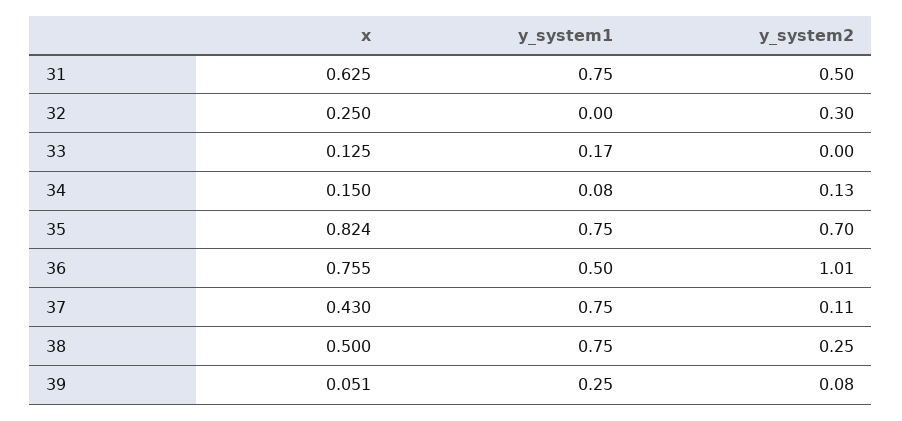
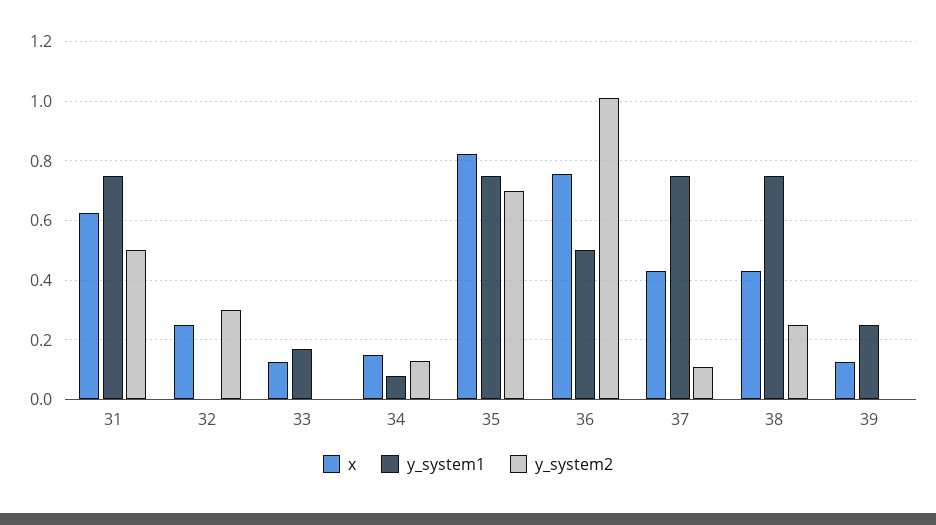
  {
    "x": {
      "31": 0.625,
      "32": 0.25,
      "33": 0.125,
      "34": 0.15,
      "35": 0.824,
      "36": 0.755,
      "37": 0.43,
-     "38": 0.5,
+     "38": 0.425,
-     "39": 0.051
+     "39": 0.125
    },
    "y_system1": {
      "31": 0.75,
      "32": 0,
      "33": 0.17,
      "34": 0.08,
      "35": 0.75,
      "36": 0.5,
      "37": 0.75,
      "38": 0.75,
      "39": 0.25
    },
    "y_system2": {
      "31": 0.5,
      "32": 0.3,
      "33": 0,
      "34": 0.13,
      "35": 0.7,
      "36": 1.01,
      "37": 0.11,
      "38": 0.25,
-     "39": 0.08
+     "39": 0
    }
  }

